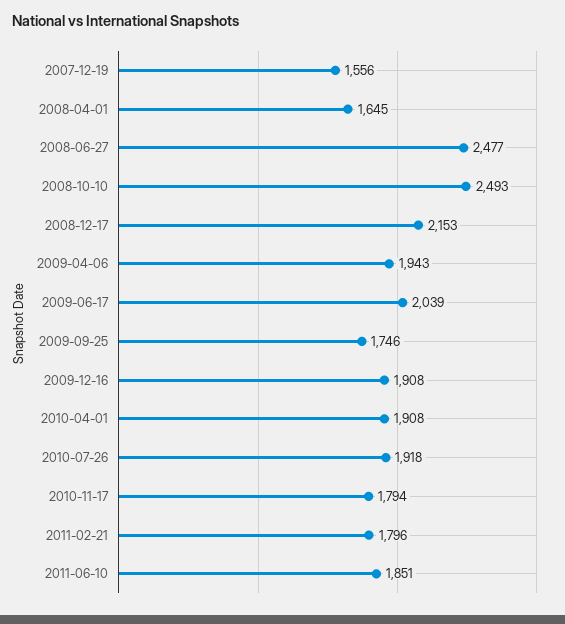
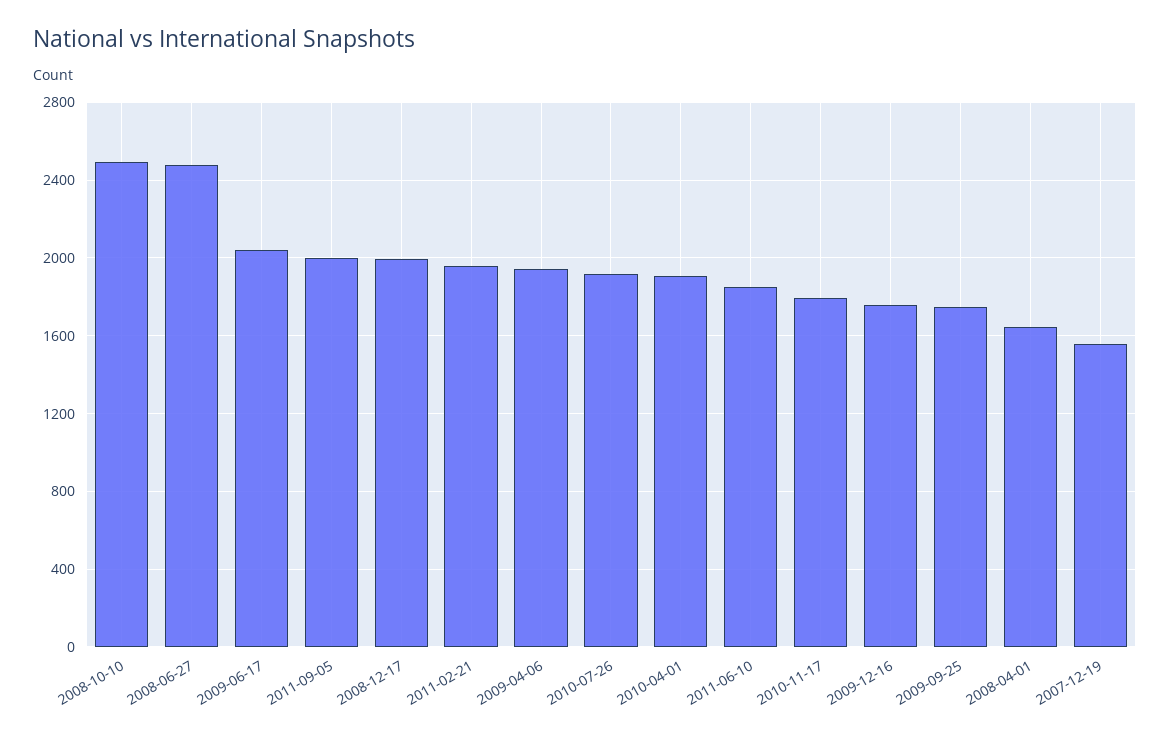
  {
    "2007-12-19": 1556,
    "2008-04-01": 1645,
    "2008-06-27": 2477,
    "2008-10-10": 2493,
-   "2008-12-17": 2153,
+   "2008-12-17": 2000,
    "2009-04-06": 1943,
    "2009-06-17": 2039,
    "2009-09-25": 1746,
-   "2009-12-16": 1908,
+   "2009-12-16": 1750,
    "2010-04-01": 1908,
    "2010-07-26": 1918,
    "2010-11-17": 1794,
-   "2011-02-21": 1796,
+   "2011-02-21": 1950,
-   "2011-06-10": 1851
+   "2011-06-10": 1851,
+   "2011-09-05": 2000
  }

